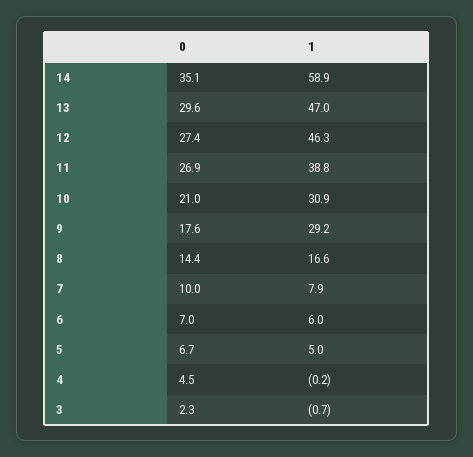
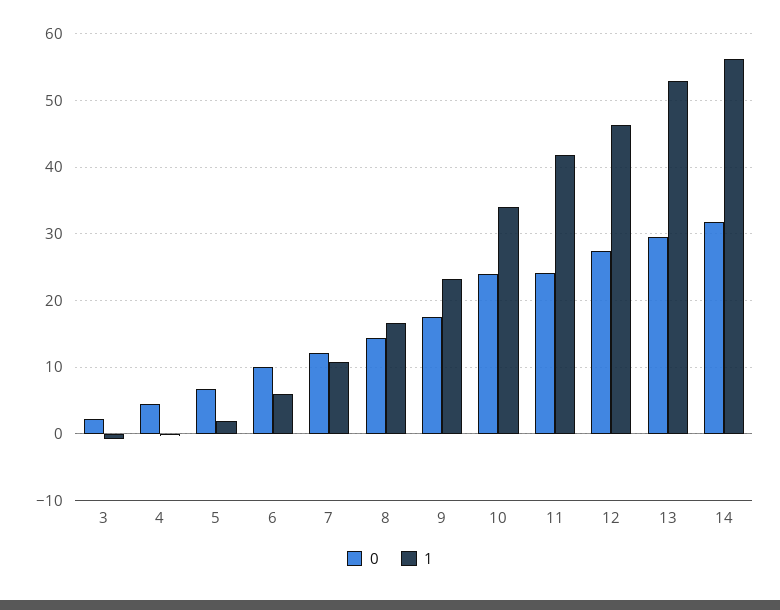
  {
    "0": {
-     "14": 35.1,
+     "14": 32,
      "13": 29.6,
      "12": 27.4,
-     "11": 26.9,
+     "11": 24,
-     "10": 21,
+     "10": 24,
      "9": 17.6,
      "8": 14.4,
-     "7": 10,
+     "7": 12,
-     "6": 7,
+     "6": 10,
      "5": 6.7,
      "4": 4.5,
      "3": 2.3
    },
    "1": {
-     "14": 58.9,
+     "14": 56,
-     "13": 47,
+     "13": 53,
      "12": 46.3,
-     "11": 38.8,
+     "11": 42,
-     "10": 30.9,
+     "10": 34,
-     "9": 29.2,
+     "9": 23,
      "8": 16.6,
-     "7": 7.9,
+     "7": 11,
      "6": 6,
-     "5": 5,
+     "5": 2,
      "4": -0.2,
      "3": -0.7
    }
  }

